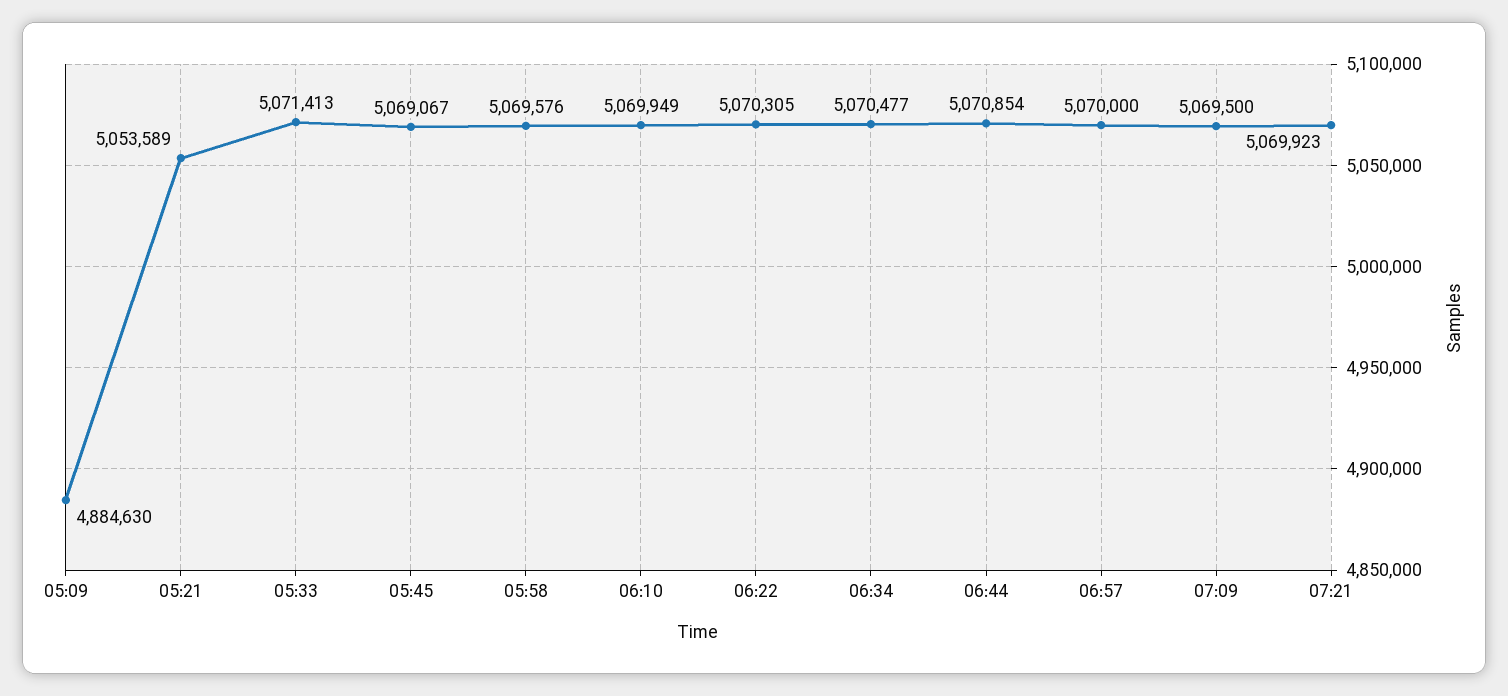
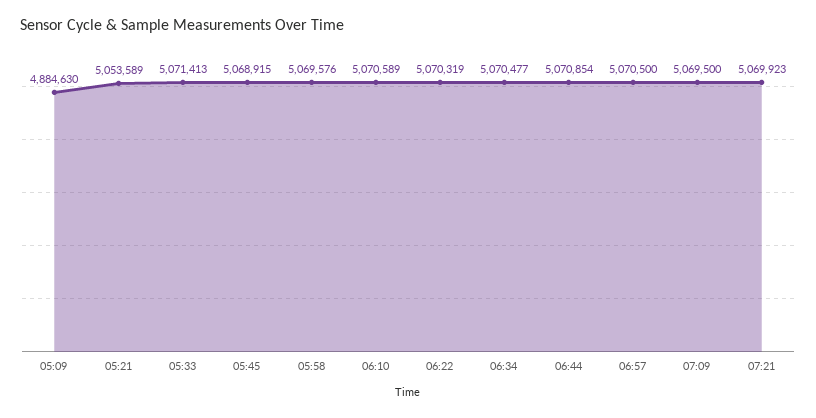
  {
    "05:09": 4884630,
    "05:21": 5053589,
    "05:33": 5071413,
-   "05:45": 5069067,
+   "05:45": 5068915,
    "05:58": 5069576,
-   "06:10": 5069949,
+   "06:10": 5070589,
-   "06:22": 5070305,
+   "06:22": 5070319,
    "06:34": 5070477,
    "06:44": 5070854,
-   "06:57": 5070000,
+   "06:57": 5070500,
    "07:09": 5069500,
    "07:21": 5069923
  }

